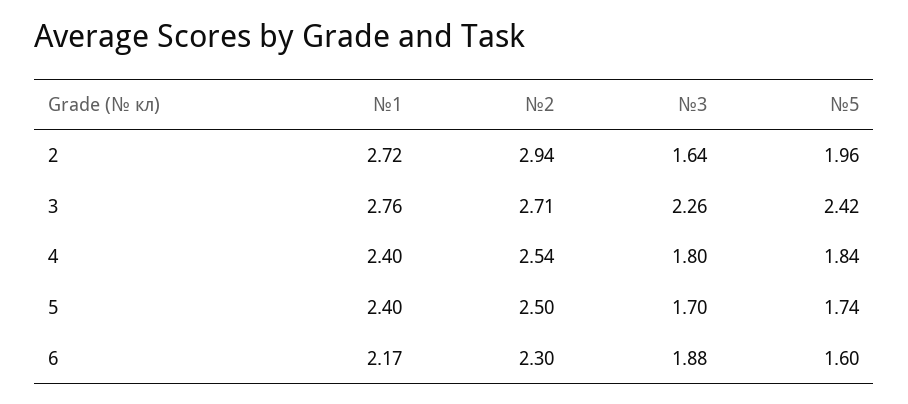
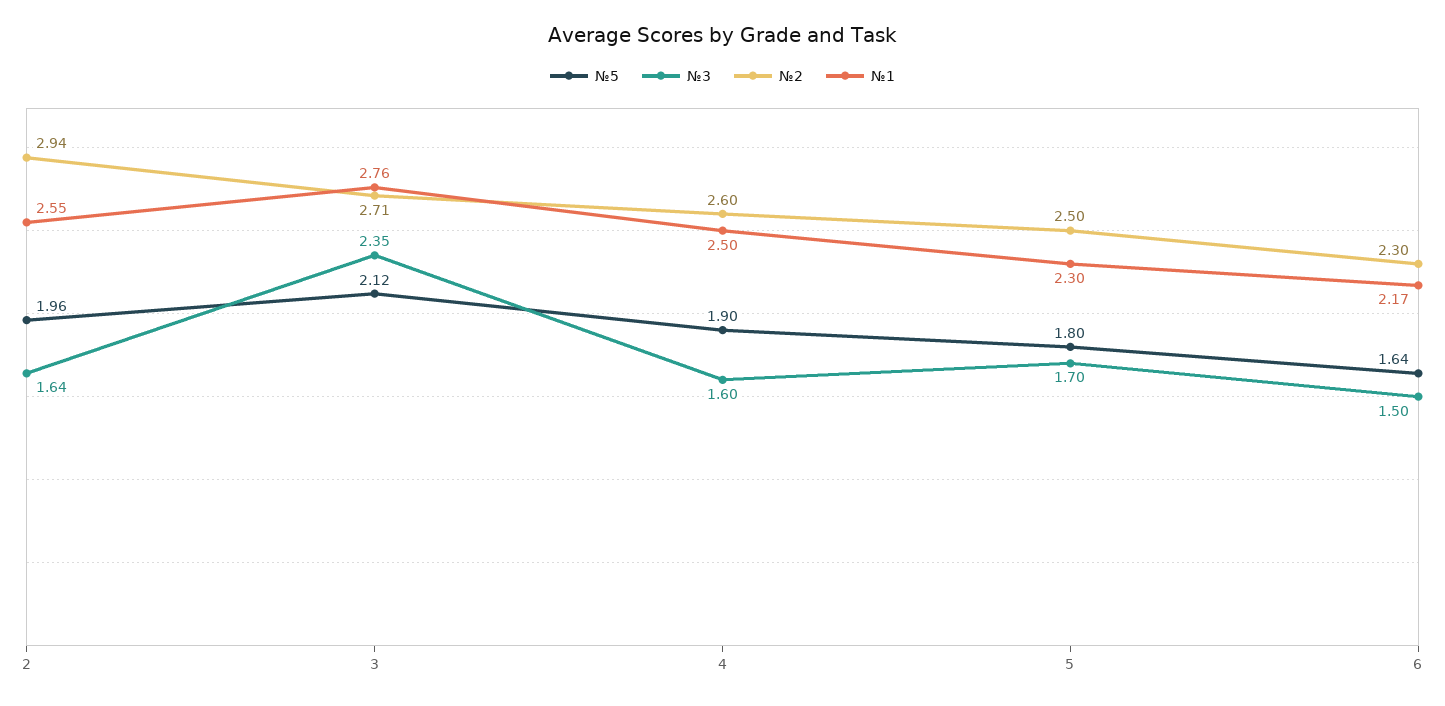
  {
    "№1": {
-     "2": 2.72,
+     "2": 2.55,
      "3": 2.76,
-     "4": 2.4,
+     "4": 2.5,
-     "5": 2.4,
+     "5": 2.3,
      "6": 2.17
    },
    "№2": {
      "2": 2.94,
      "3": 2.71,
-     "4": 2.54,
+     "4": 2.6,
      "5": 2.5,
      "6": 2.3
    },
    "№3": {
      "2": 1.64,
-     "3": 2.26,
+     "3": 2.35,
-     "4": 1.8,
+     "4": 1.6,
      "5": 1.7,
-     "6": 1.88
+     "6": 1.5
    },
    "№5": {
      "2": 1.96,
-     "3": 2.42,
+     "3": 2.12,
-     "4": 1.84,
+     "4": 1.9,
-     "5": 1.74,
+     "5": 1.8,
-     "6": 1.6
+     "6": 1.64
    }
  }

